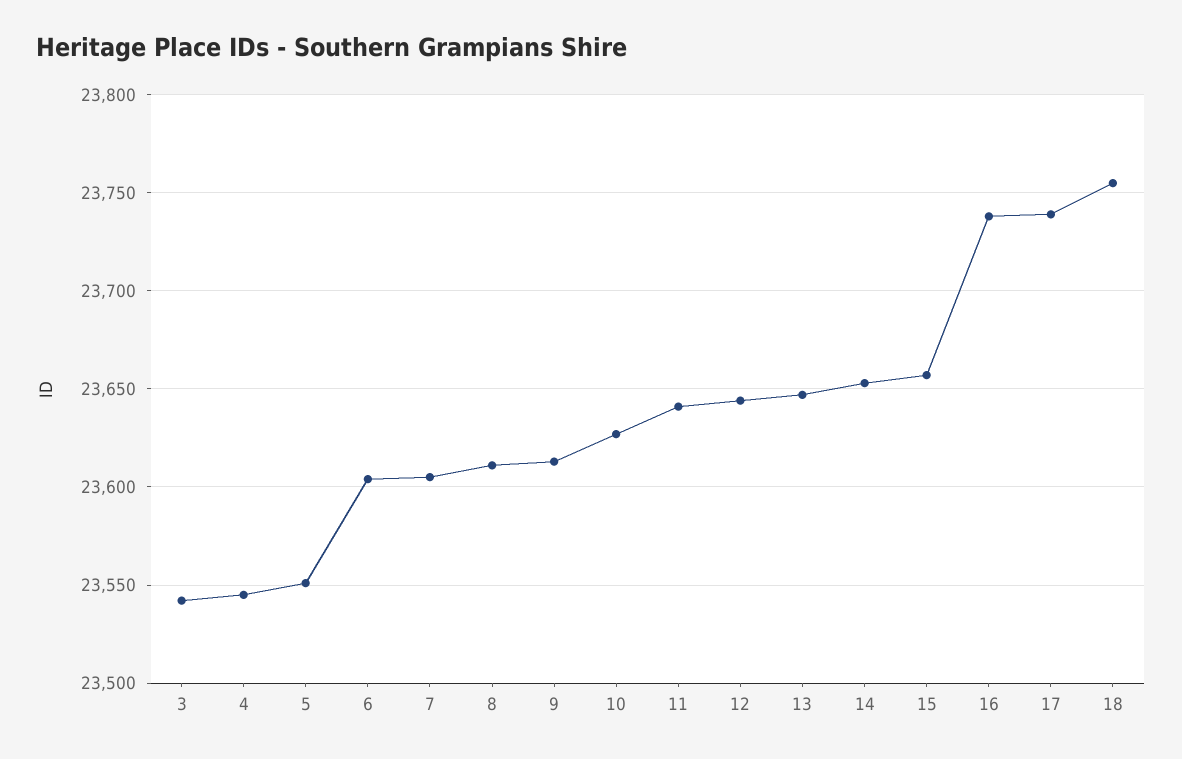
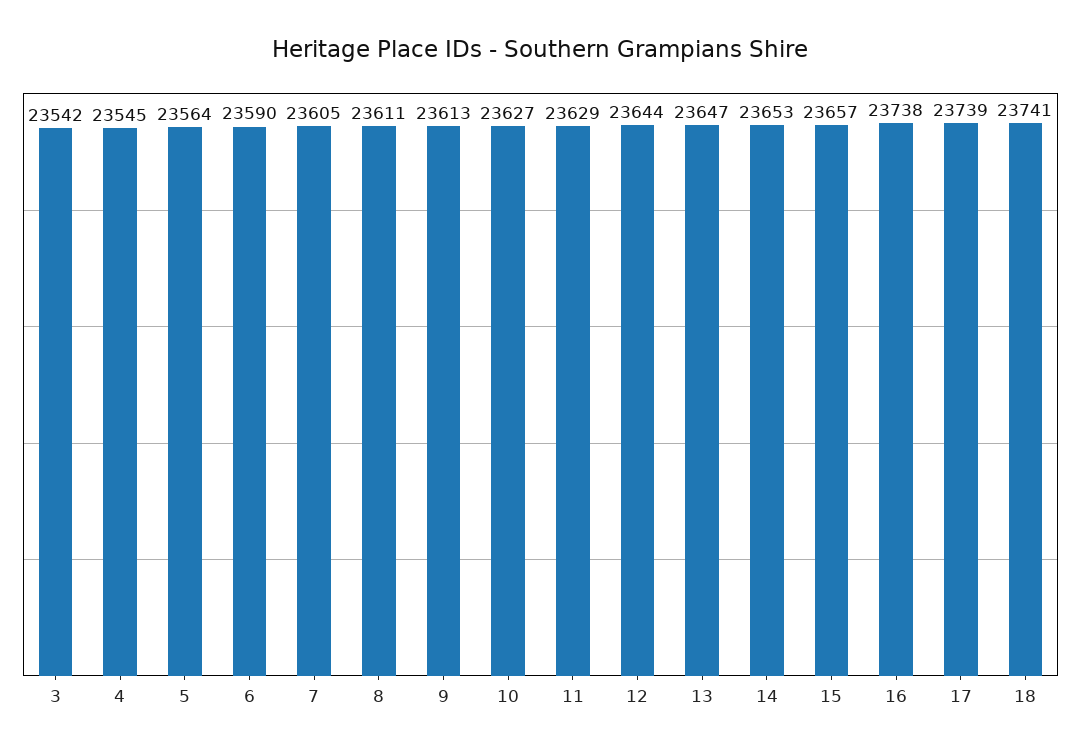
  {
    "3": 23542,
    "4": 23545,
-   "5": 23550,
+   "5": 23564,
-   "6": 23605,
+   "6": 23590,
    "7": 23605,
    "8": 23611,
    "9": 23613,
    "10": 23627,
-   "11": 23640,
+   "11": 23629,
    "12": 23644,
    "13": 23647,
    "14": 23653,
    "15": 23657,
    "16": 23738,
    "17": 23739,
-   "18": 23755
+   "18": 23741
  }

